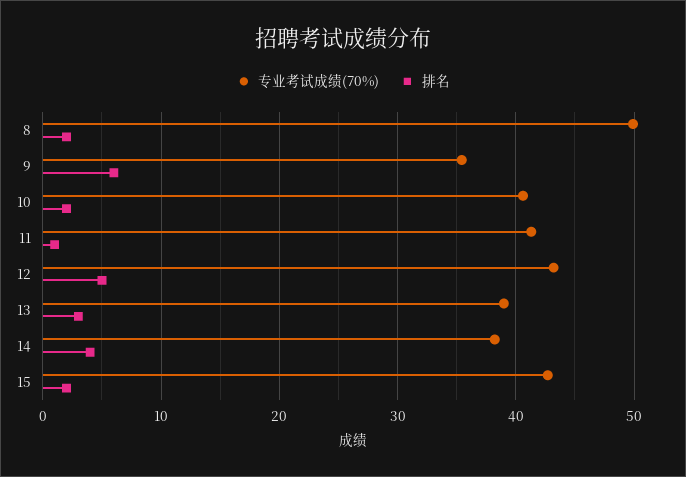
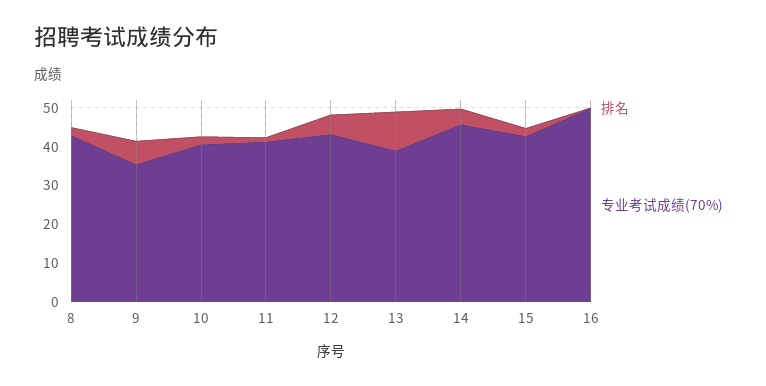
  {
    "专业考试成绩(70%)": {
-     "8": 50,
+     "8": 42.5,
      "9": 35,
      "10": 41,
      "11": 41,
      "12": 43,
      "13": 39,
-     "14": 38,
+     "14": 45,
-     "15": 43
+     "15": 43,
+     "16": 50
    },
    "排名": {
      "8": 2,
      "9": 6,
      "10": 2,
      "11": 1,
      "12": 5,
-     "13": 3,
+     "13": 10,
      "14": 4,
-     "15": 2
+     "15": 2,
+     "16": 0
    }
  }

